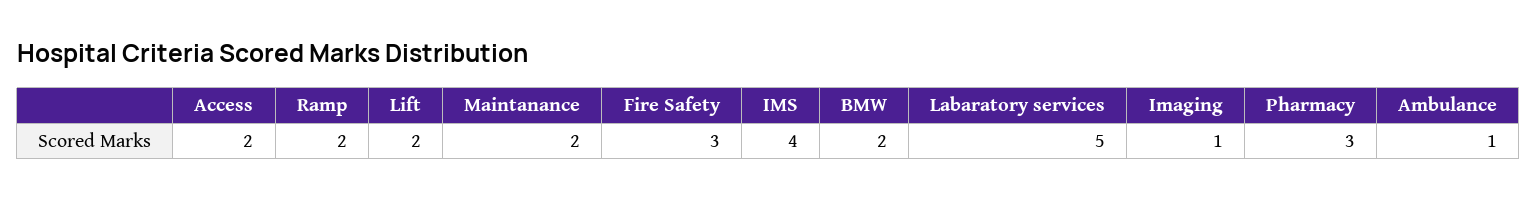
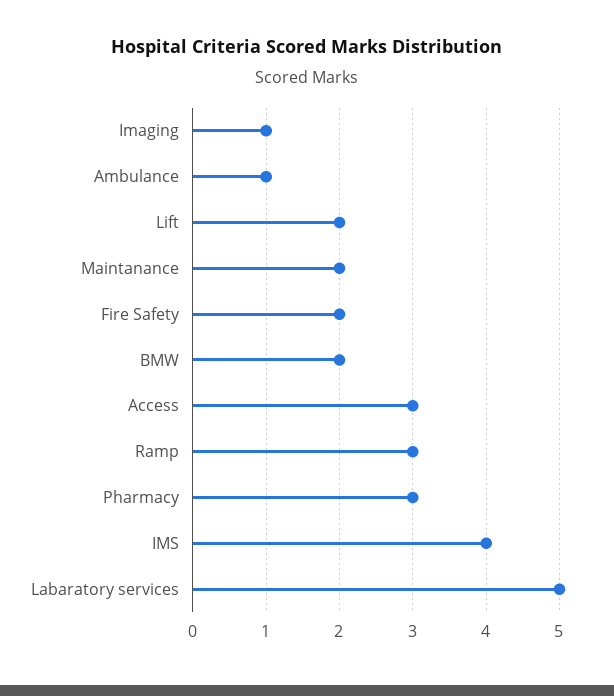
  {
-   "Access": 2,
+   "Access": 3,
-   "Ramp": 2,
+   "Ramp": 3,
    "Lift": 2,
    "Maintanance": 2,
-   "Fire Safety": 3,
+   "Fire Safety": 2,
    "IMS": 4,
    "BMW": 2,
    "Labaratory services": 5,
    "Imaging": 1,
    "Pharmacy": 3,
    "Ambulance": 1
  }

